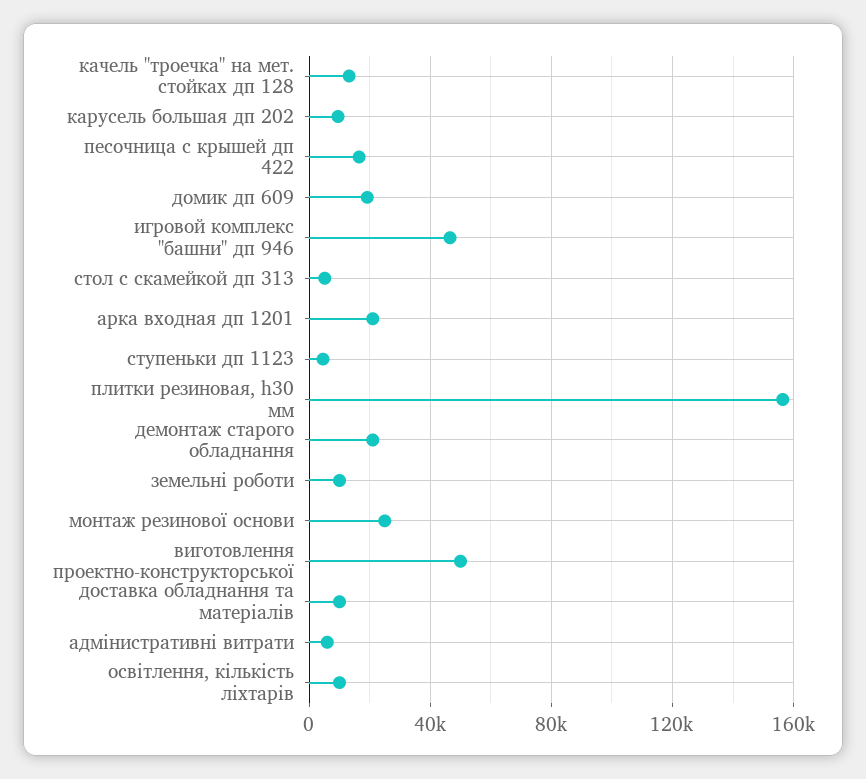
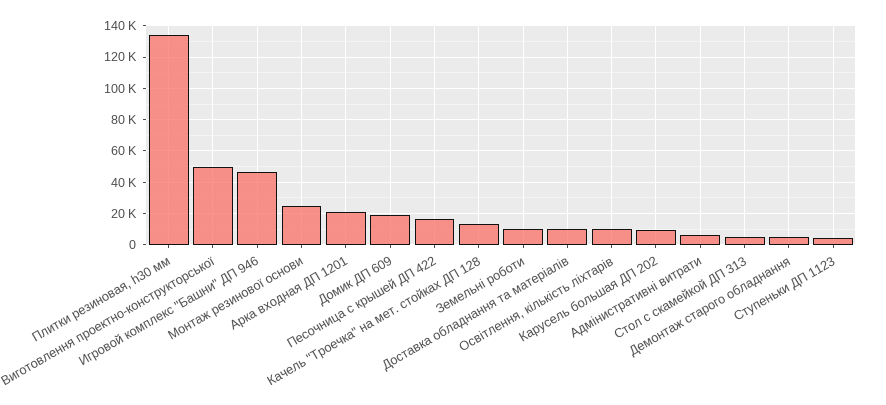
  {
    "качель \"троечка\" на мет. стойках дп 128": 15000,
    "карусель большая дп 202": 10000,
    "песочница с крышей дп 422": 15000,
    "домик дп 609": 20000,
    "игровой комплекс \"башни\" дп 946": 45000,
    "стол с скамейкой дп 313": 5000,
    "арка входная дп 1201": 20000,
    "ступеньки дп 1123": 5000,
-   "плитки резиновая, h30 мм": 155000,
+   "плитки резиновая, h30 мм": 135000,
-   "демонтаж старого обладнання": 20000,
+   "демонтаж старого обладнання": 5000,
    "земельні роботи": 10000,
    "монтаж резинової основи": 25000,
    "виготовлення проектно-конструкторської": 50000,
    "доставка обладнання та матеріалів": 10000,
    "адмінистративні витрати": 5000,
    "освітлення, кількість ліхтарів": 10000
  }

